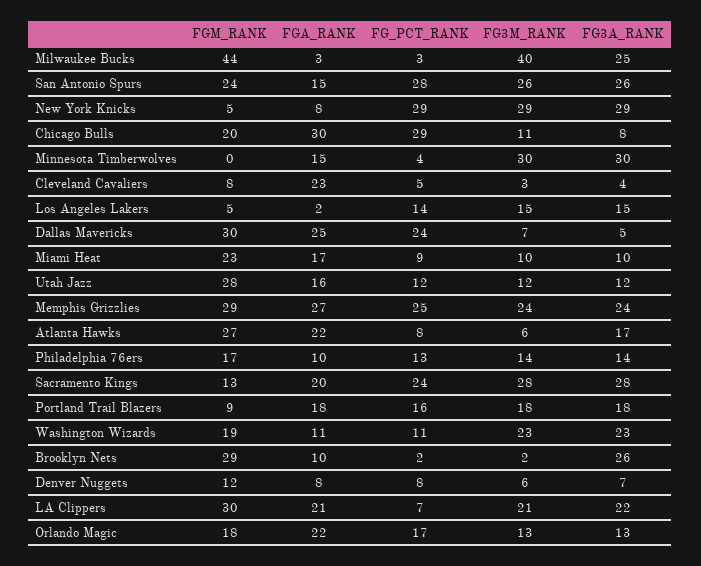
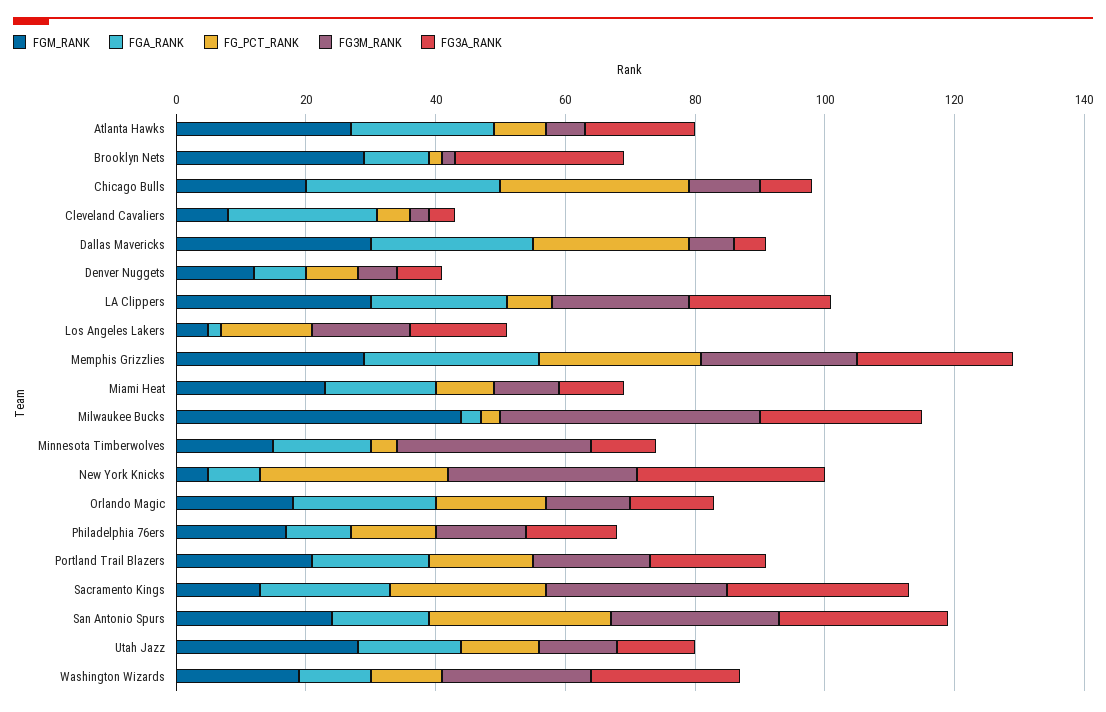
  {
    "FGM_RANK": {
      "Milwaukee Bucks": 44,
      "San Antonio Spurs": 24,
      "New York Knicks": 5,
      "Chicago Bulls": 20,
-     "Minnesota Timberwolves": 0,
+     "Minnesota Timberwolves": 15,
      "Cleveland Cavaliers": 8,
      "Los Angeles Lakers": 5,
      "Dallas Mavericks": 30,
      "Miami Heat": 23,
      "Utah Jazz": 28,
      "Memphis Grizzlies": 29,
      "Atlanta Hawks": 27,
      "Philadelphia 76ers": 17,
      "Sacramento Kings": 13,
-     "Portland Trail Blazers": 9,
+     "Portland Trail Blazers": 20,
      "Washington Wizards": 19,
      "Brooklyn Nets": 29,
      "Denver Nuggets": 12,
      "LA Clippers": 30,
      "Orlando Magic": 18
    },
    "FGA_RANK": {
      "Milwaukee Bucks": 3,
      "San Antonio Spurs": 15,
      "New York Knicks": 8,
      "Chicago Bulls": 30,
      "Minnesota Timberwolves": 15,
      "Cleveland Cavaliers": 23,
      "Los Angeles Lakers": 2,
      "Dallas Mavericks": 25,
      "Miami Heat": 17,
      "Utah Jazz": 16,
      "Memphis Grizzlies": 27,
      "Atlanta Hawks": 22,
      "Philadelphia 76ers": 10,
      "Sacramento Kings": 20,
      "Portland Trail Blazers": 18,
      "Washington Wizards": 11,
      "Brooklyn Nets": 10,
      "Denver Nuggets": 8,
      "LA Clippers": 21,
      "Orlando Magic": 22
    },
    "FG_PCT_RANK": {
      "Milwaukee Bucks": 3,
      "San Antonio Spurs": 28,
      "New York Knicks": 29,
      "Chicago Bulls": 29,
      "Minnesota Timberwolves": 4,
      "Cleveland Cavaliers": 5,
      "Los Angeles Lakers": 14,
      "Dallas Mavericks": 24,
      "Miami Heat": 9,
      "Utah Jazz": 12,
      "Memphis Grizzlies": 25,
      "Atlanta Hawks": 8,
      "Philadelphia 76ers": 13,
      "Sacramento Kings": 24,
      "Portland Trail Blazers": 16,
      "Washington Wizards": 11,
      "Brooklyn Nets": 2,
      "Denver Nuggets": 8,
      "LA Clippers": 7,
      "Orlando Magic": 17
    },
    "FG3M_RANK": {
      "Milwaukee Bucks": 40,
      "San Antonio Spurs": 26,
      "New York Knicks": 29,
      "Chicago Bulls": 11,
      "Minnesota Timberwolves": 30,
      "Cleveland Cavaliers": 3,
      "Los Angeles Lakers": 15,
      "Dallas Mavericks": 7,
      "Miami Heat": 10,
      "Utah Jazz": 12,
      "Memphis Grizzlies": 24,
      "Atlanta Hawks": 6,
      "Philadelphia 76ers": 14,
      "Sacramento Kings": 28,
      "Portland Trail Blazers": 18,
      "Washington Wizards": 23,
      "Brooklyn Nets": 2,
      "Denver Nuggets": 6,
      "LA Clippers": 21,
      "Orlando Magic": 13
    },
    "FG3A_RANK": {
      "Milwaukee Bucks": 25,
      "San Antonio Spurs": 26,
      "New York Knicks": 29,
      "Chicago Bulls": 8,
-     "Minnesota Timberwolves": 30,
+     "Minnesota Timberwolves": 10,
      "Cleveland Cavaliers": 4,
      "Los Angeles Lakers": 15,
      "Dallas Mavericks": 5,
      "Miami Heat": 10,
      "Utah Jazz": 12,
      "Memphis Grizzlies": 24,
      "Atlanta Hawks": 17,
      "Philadelphia 76ers": 14,
      "Sacramento Kings": 28,
      "Portland Trail Blazers": 18,
      "Washington Wizards": 23,
      "Brooklyn Nets": 26,
      "Denver Nuggets": 7,
      "LA Clippers": 22,
      "Orlando Magic": 13
    }
  }

